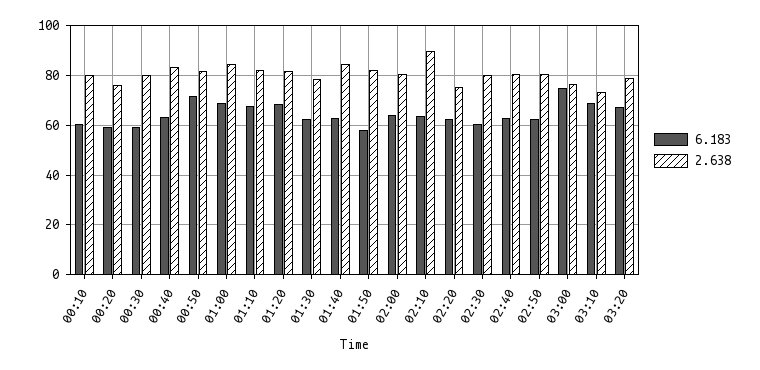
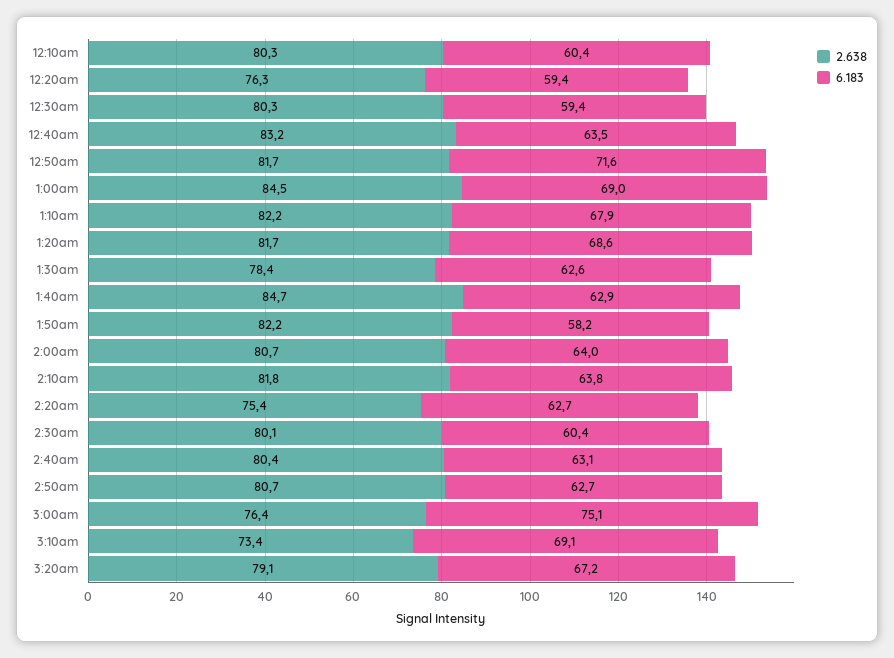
  {
    "6.183": {
      "00:10": 60.4,
      "00:20": 59.4,
      "00:30": 59.4,
      "00:40": 63.5,
      "00:50": 71.6,
      "01:00": 69,
      "01:10": 67.9,
      "01:20": 68.6,
      "01:30": 62.6,
      "01:40": 62.9,
      "01:50": 58.2,
      "02:00": 64,
      "02:10": 63.8,
      "02:20": 62.7,
      "02:30": 60.4,
      "02:40": 63.1,
      "02:50": 62.7,
      "03:00": 75.1,
      "03:10": 69.1,
      "03:20": 67.2
    },
    "2.638": {
      "00:10": 80.3,
      "00:20": 76.3,
      "00:30": 80.3,
      "00:40": 83.2,
      "00:50": 81.7,
      "01:00": 84.5,
      "01:10": 82.2,
      "01:20": 81.7,
      "01:30": 78.4,
      "01:40": 84.7,
      "01:50": 82.2,
      "02:00": 80.7,
-     "02:10": 90,
+     "02:10": 81.8,
      "02:20": 75.4,
      "02:30": 80.1,
      "02:40": 80.4,
      "02:50": 80.7,
      "03:00": 76.4,
      "03:10": 73.4,
      "03:20": 79.1
    }
  }

